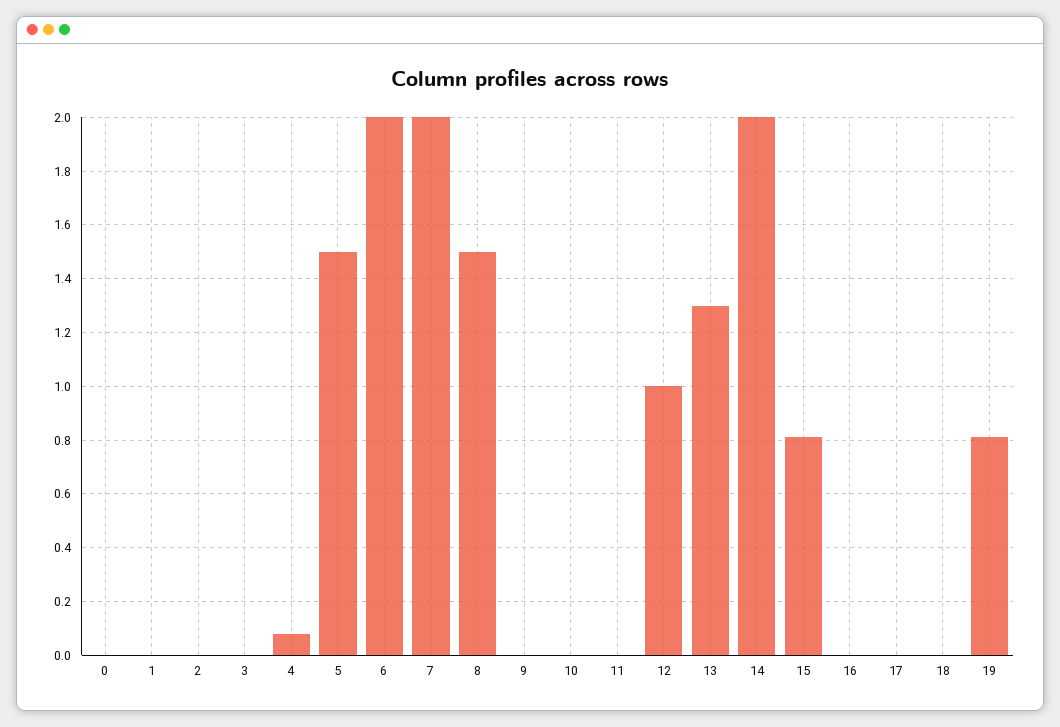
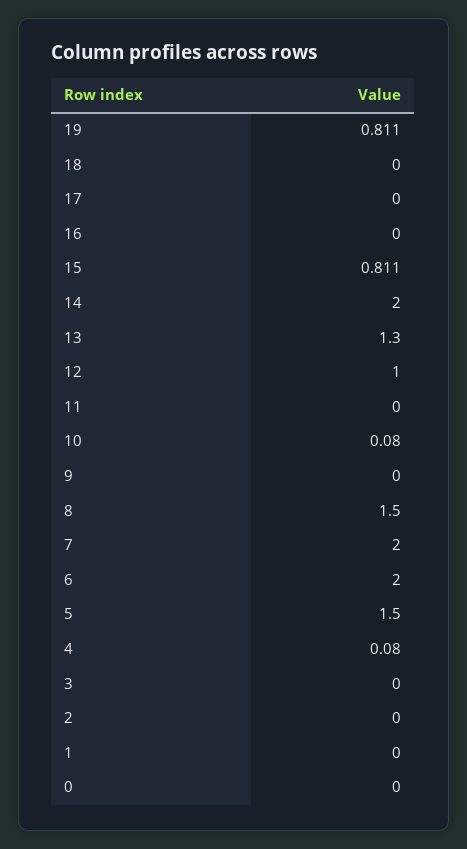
  {
    "0": 0,
    "1": 0,
    "2": 0,
    "3": 0,
    "4": 0.08,
    "5": 1.5,
    "6": 2,
    "7": 2,
    "8": 1.5,
    "9": 0,
-   "10": 0,
+   "10": 0.08,
    "11": 0,
    "12": 1,
    "13": 1.3,
    "14": 2,
    "15": 0.811,
    "16": 0,
    "17": 0,
    "18": 0,
    "19": 0.811
  }

